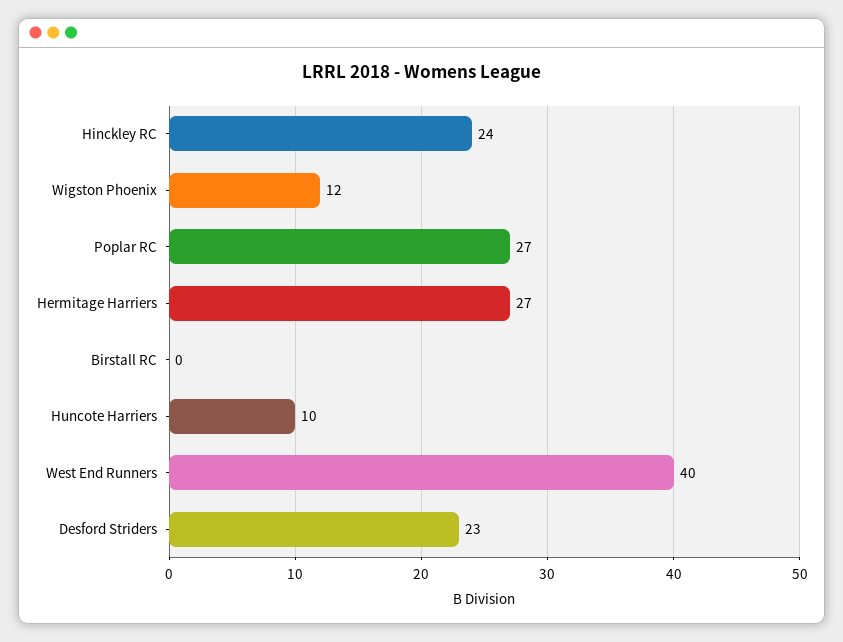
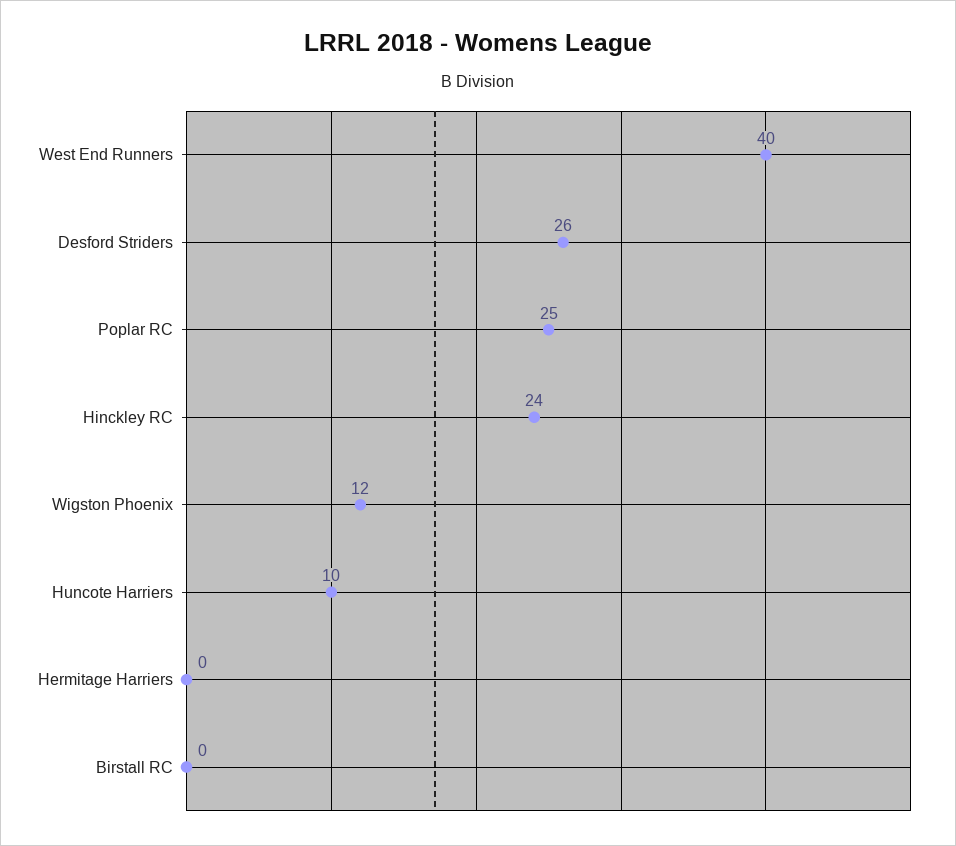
  {
    "Hinckley RC": 24,
    "Wigston Phoenix": 12,
-   "Poplar RC": 27,
+   "Poplar RC": 25,
-   "Hermitage Harriers": 27,
+   "Hermitage Harriers": 0,
    "Birstall RC": 0,
    "Huncote Harriers": 10,
    "West End Runners": 40,
-   "Desford Striders": 23
+   "Desford Striders": 26
  }

